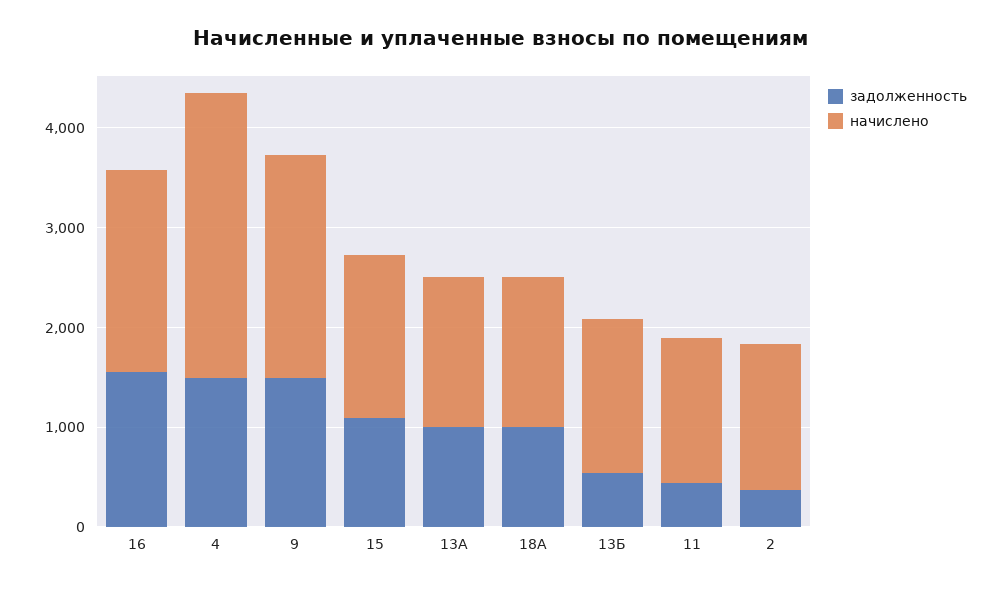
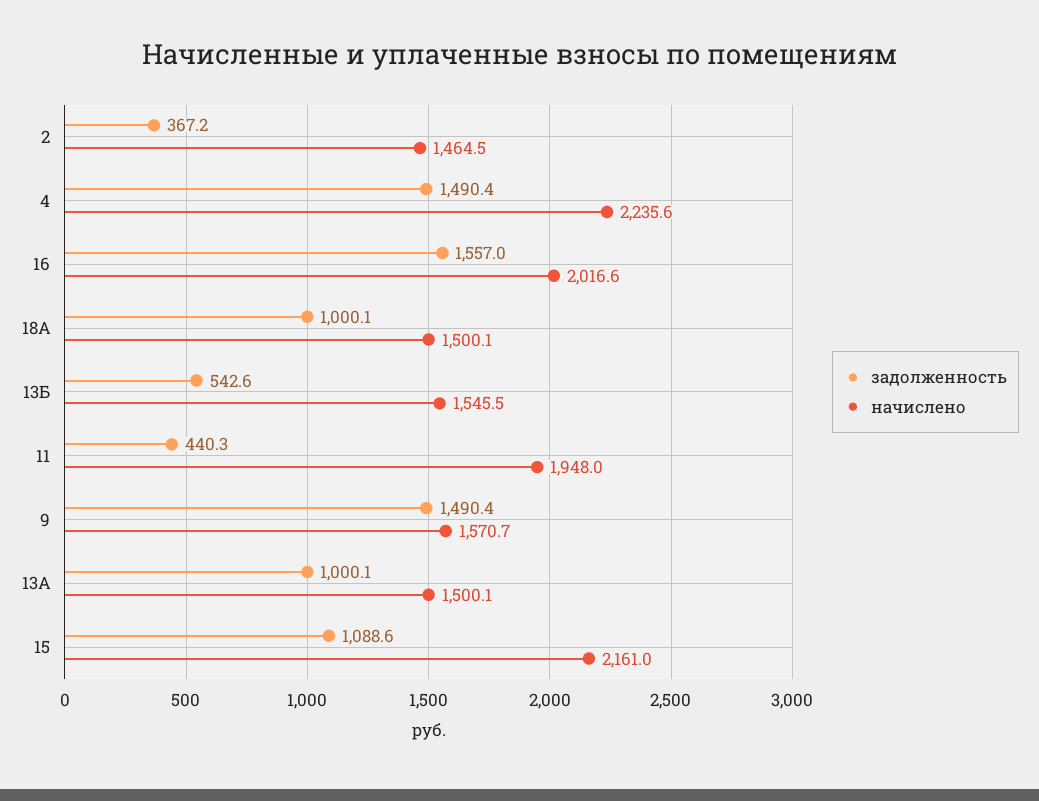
  {
    "задолженность": {
      "16": 1557,
      "4": 1490.4,
      "9": 1490.4,
      "15": 1088.6,
      "13А": 1000.1,
      "18А": 1000.1,
      "13Б": 542.6,
      "11": 440.3,
      "2": 367.2
    },
    "начислено": {
      "16": 2016.6,
-     "4": 2800,
+     "4": 2235.6,
-     "9": 2200,
+     "9": 1570.7,
-     "15": 1600,
+     "15": 2161,
      "13А": 1500.1,
      "18А": 1500.1,
      "13Б": 1545.5,
-     "11": 1400,
+     "11": 1948,
      "2": 1464.5
    }
  }

